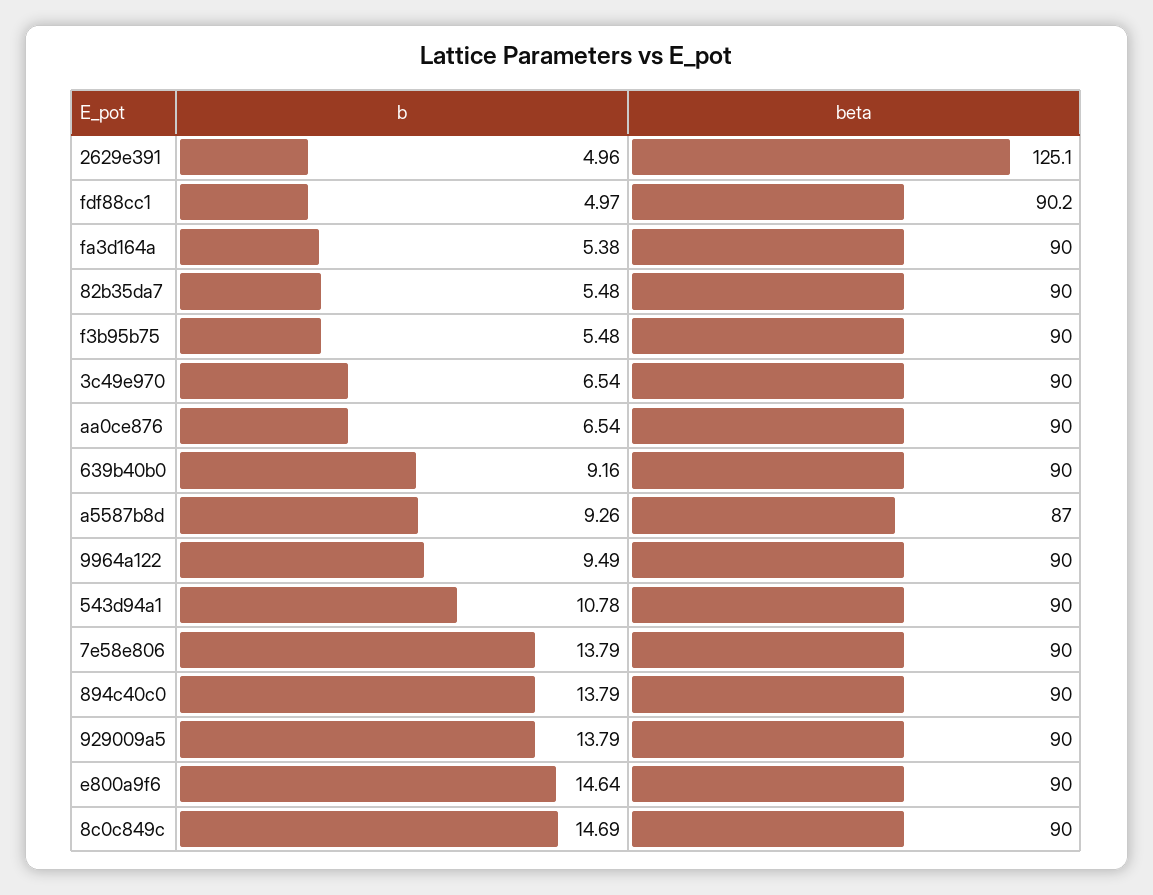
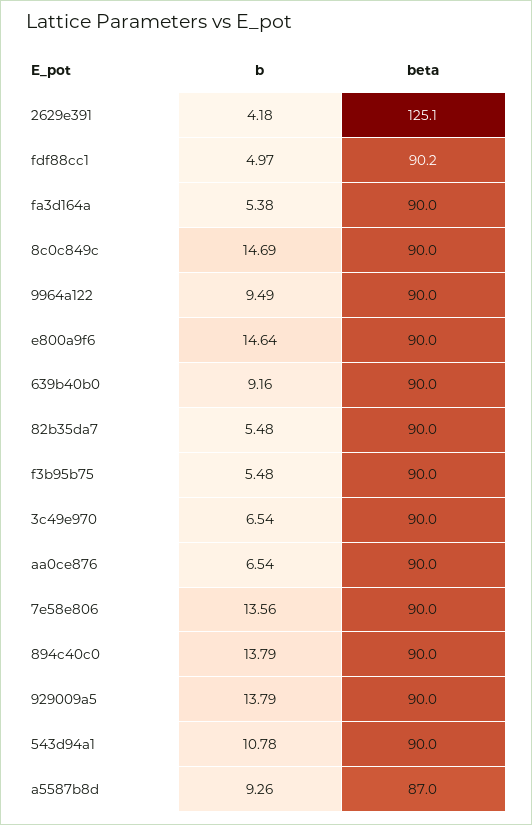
  {
    "b": {
-     "2629e391": 4.96,
+     "2629e391": 4.18,
      "fdf88cc1": 4.97,
      "fa3d164a": 5.38,
      "82b35da7": 5.48,
      "f3b95b75": 5.48,
      "3c49e970": 6.54,
      "aa0ce876": 6.54,
      "639b40b0": 9.16,
      "a5587b8d": 9.26,
      "9964a122": 9.49,
      "543d94a1": 10.78,
-     "7e58e806": 13.79,
+     "7e58e806": 13.56,
      "894c40c0": 13.79,
      "929009a5": 13.79,
      "e800a9f6": 14.64,
      "8c0c849c": 14.69
    },
    "beta": {
      "2629e391": 125.1,
      "fdf88cc1": 90.2,
      "fa3d164a": 90,
      "82b35da7": 90,
      "f3b95b75": 90,
      "3c49e970": 90,
      "aa0ce876": 90,
      "639b40b0": 90,
      "a5587b8d": 87,
      "9964a122": 90,
      "543d94a1": 90,
      "7e58e806": 90,
      "894c40c0": 90,
      "929009a5": 90,
      "e800a9f6": 90,
      "8c0c849c": 90
    }
  }

